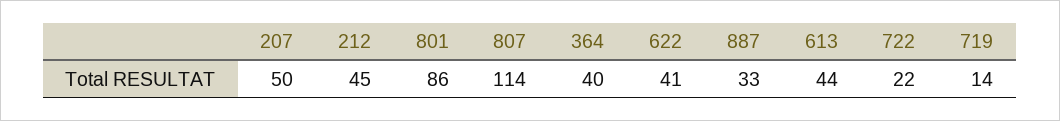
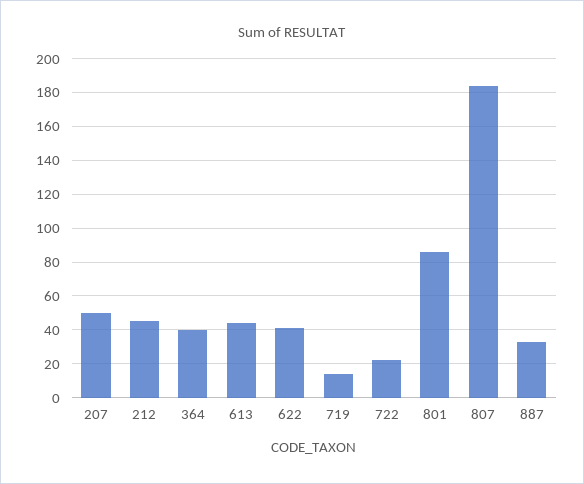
  {
    "207": 50,
    "212": 45,
    "801": 86,
-   "807": 114,
+   "807": 185,
    "364": 40,
    "622": 41,
    "887": 33,
    "613": 44,
    "722": 22,
    "719": 14
  }

